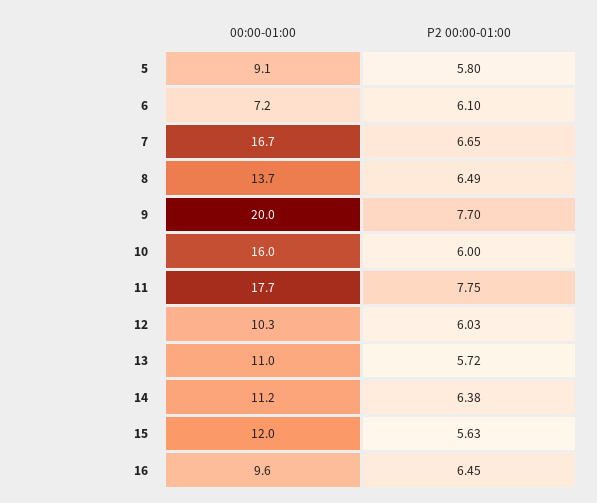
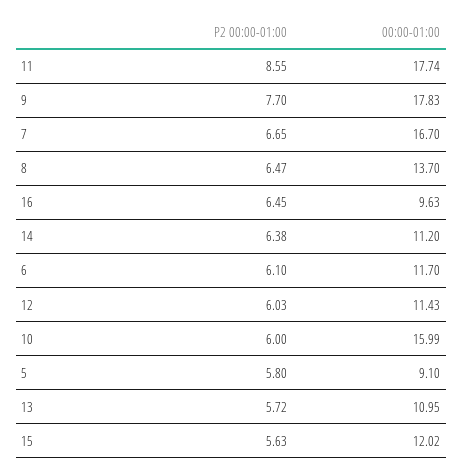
  {
    "00:00-01:00": {
      "5": 9.1,
-     "6": 7.2,
+     "6": 11.7,
      "7": 16.7,
      "8": 13.7,
-     "9": 20,
+     "9": 17.83,
      "10": 15.99,
      "11": 17.74,
-     "12": 10.3,
+     "12": 11.43,
      "13": 10.95,
      "14": 11.2,
      "15": 12.02,
      "16": 9.63
    },
    "P2 00:00-01:00": {
      "5": 5.8,
      "6": 6.1,
      "7": 6.65,
-     "8": 6.49,
+     "8": 6.47,
      "9": 7.7,
      "10": 6,
-     "11": 7.75,
+     "11": 8.55,
      "12": 6.03,
      "13": 5.72,
      "14": 6.38,
      "15": 5.63,
      "16": 6.45
    }
  }

